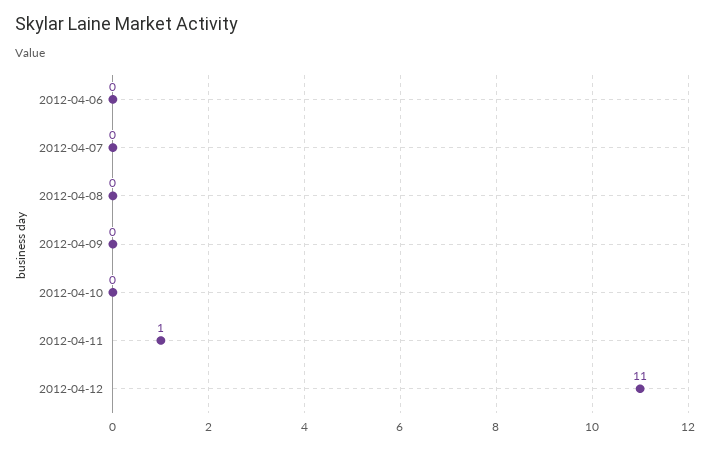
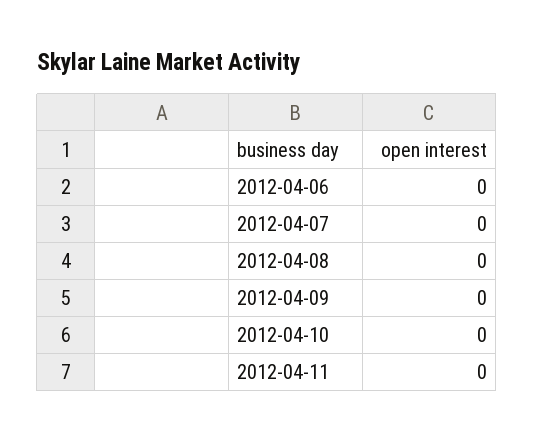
  {
    "2012-04-06": 0,
    "2012-04-07": 0,
    "2012-04-08": 0,
    "2012-04-09": 0,
    "2012-04-10": 0,
-   "2012-04-11": 1,
+   "2012-04-11": 0
-   "2012-04-12": 11
  }

